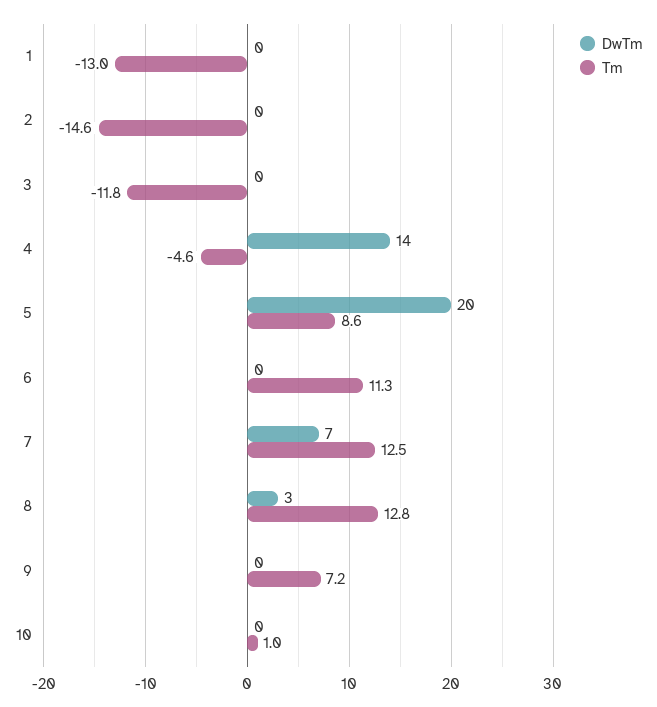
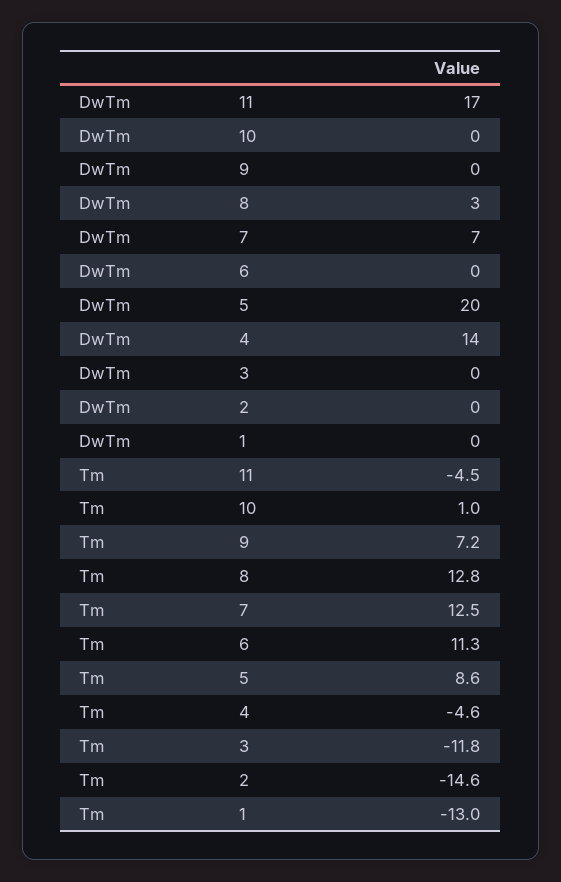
  {
    "DwTm": {
      "1": 0,
      "2": 0,
      "3": 0,
      "4": 14,
      "5": 20,
      "6": 0,
      "7": 7,
      "8": 3,
      "9": 0,
-     "10": 0
+     "10": 0,
+     "11": 17
    },
    "Tm": {
      "1": -13,
      "2": -14.6,
      "3": -11.8,
      "4": -4.6,
      "5": 8.6,
      "6": 11.3,
      "7": 12.5,
      "8": 12.8,
      "9": 7.2,
-     "10": 1
+     "10": 1,
+     "11": -4.5
    }
  }

